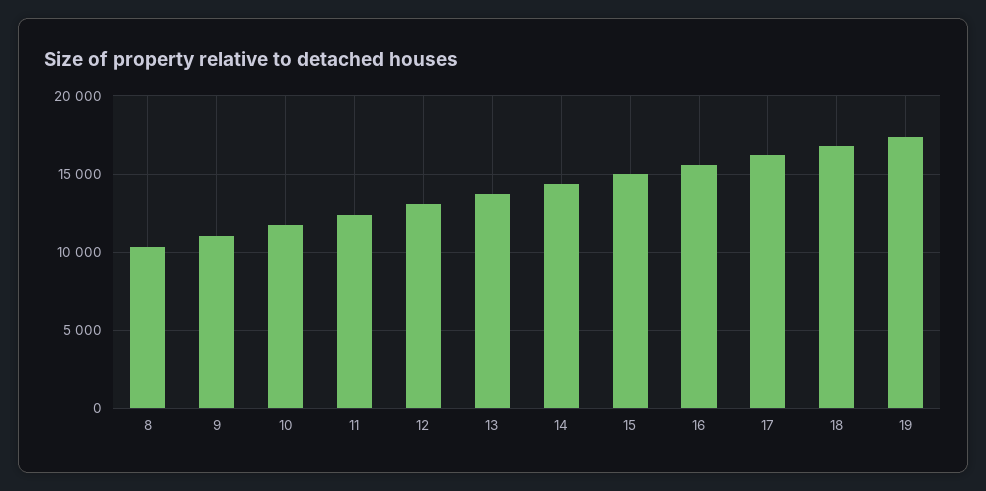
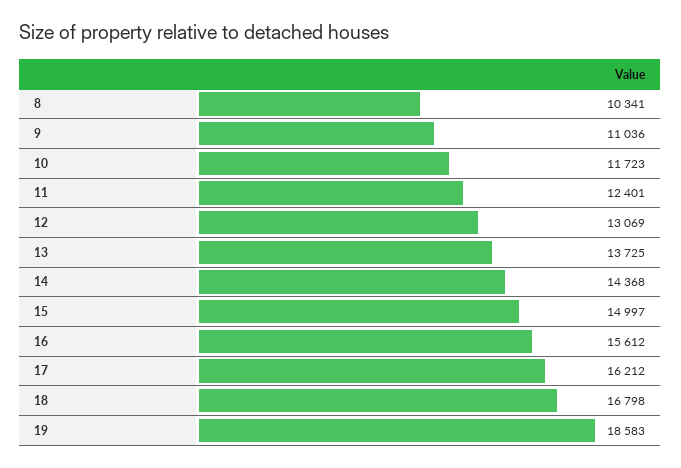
  {
    "8": 10341,
    "9": 11036,
    "10": 11723,
    "11": 12401,
    "12": 13069,
    "13": 13725,
    "14": 14368,
    "15": 14997,
    "16": 15612,
    "17": 16212,
    "18": 16798,
-   "19": 17500
+   "19": 18583
  }

